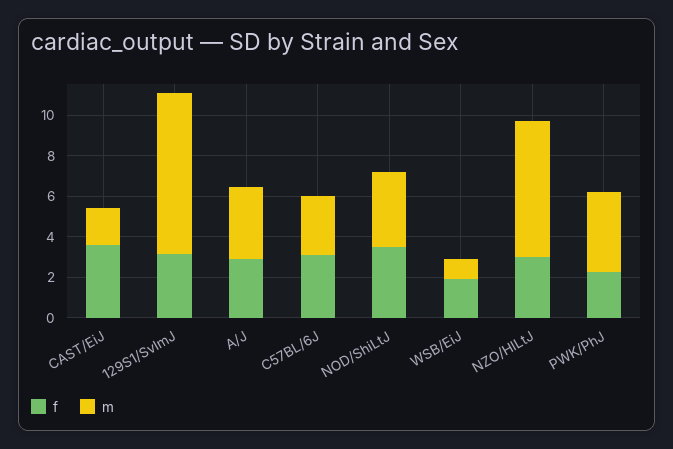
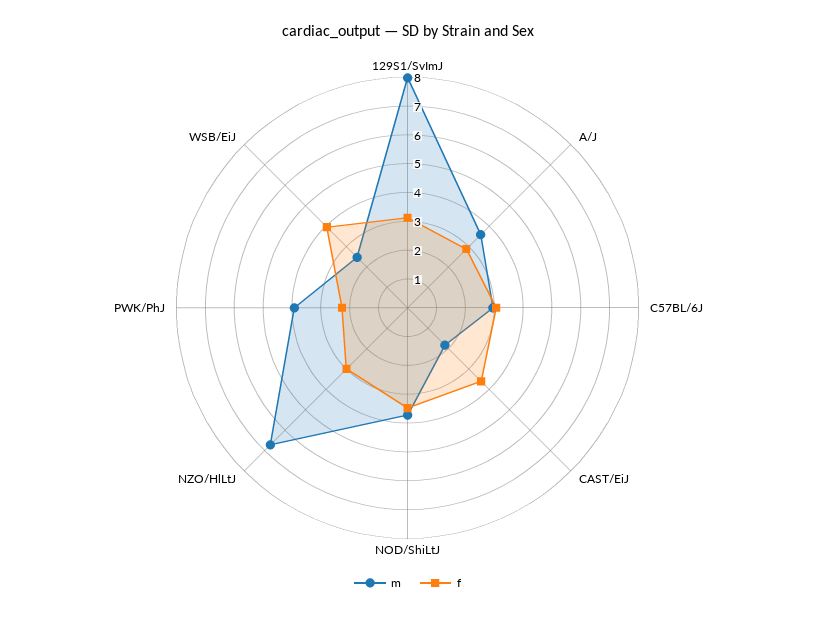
  {
    "f": {
      "CAST/EiJ": 3.5,
      "129S1/SvImJ": 3,
      "A/J": 3,
      "C57BL/6J": 3,
      "NOD/ShiLtJ": 3.5,
-     "WSB/EiJ": 2,
+     "WSB/EiJ": 4,
      "NZO/HlLtJ": 3,
      "PWK/PhJ": 2.5
    },
    "m": {
      "CAST/EiJ": 2,
      "129S1/SvImJ": 8,
      "A/J": 3.5,
      "C57BL/6J": 3,
      "NOD/ShiLtJ": 3.5,
-     "WSB/EiJ": 1,
+     "WSB/EiJ": 2.5,
      "NZO/HlLtJ": 6.5,
      "PWK/PhJ": 4
    }
  }

